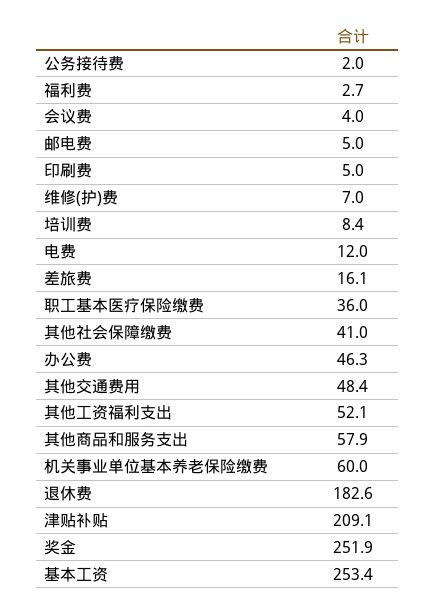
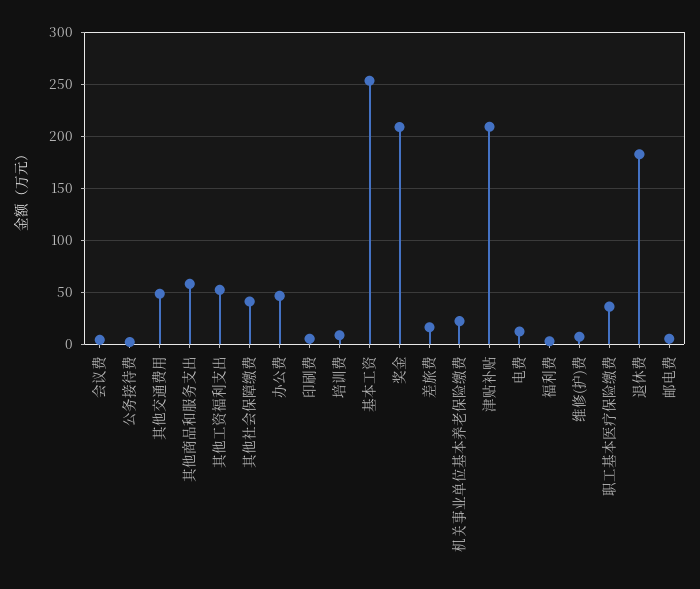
  {
    "公务接待费": 2,
    "福利费": 2.7,
    "会议费": 4,
    "邮电费": 5,
    "印刷费": 5,
    "维修(护)费": 7,
    "培训费": 8.4,
    "电费": 12,
    "差旅费": 16.1,
    "职工基本医疗保险缴费": 36,
    "其他社会保障缴费": 41,
    "办公费": 46.3,
    "其他交通费用": 48.4,
    "其他工资福利支出": 52.1,
    "其他商品和服务支出": 57.9,
-   "机关事业单位基本养老保险缴费": 60,
+   "机关事业单位基本养老保险缴费": 20,
    "退休费": 182.6,
    "津贴补贴": 209.1,
-   "奖金": 251.9,
+   "奖金": 210,
    "基本工资": 253.4
  }

